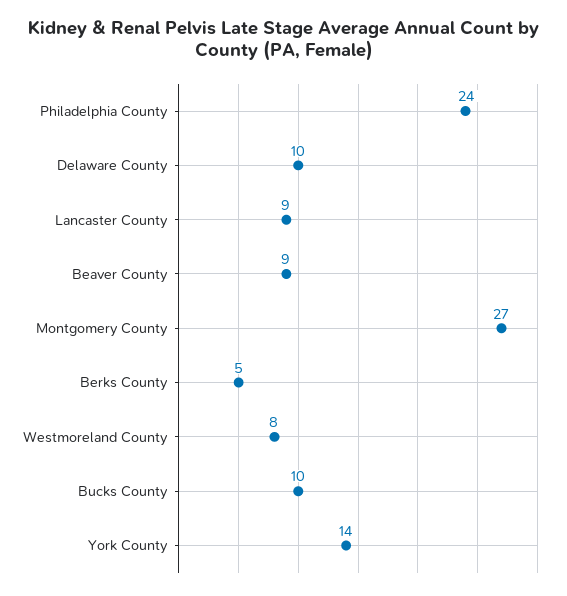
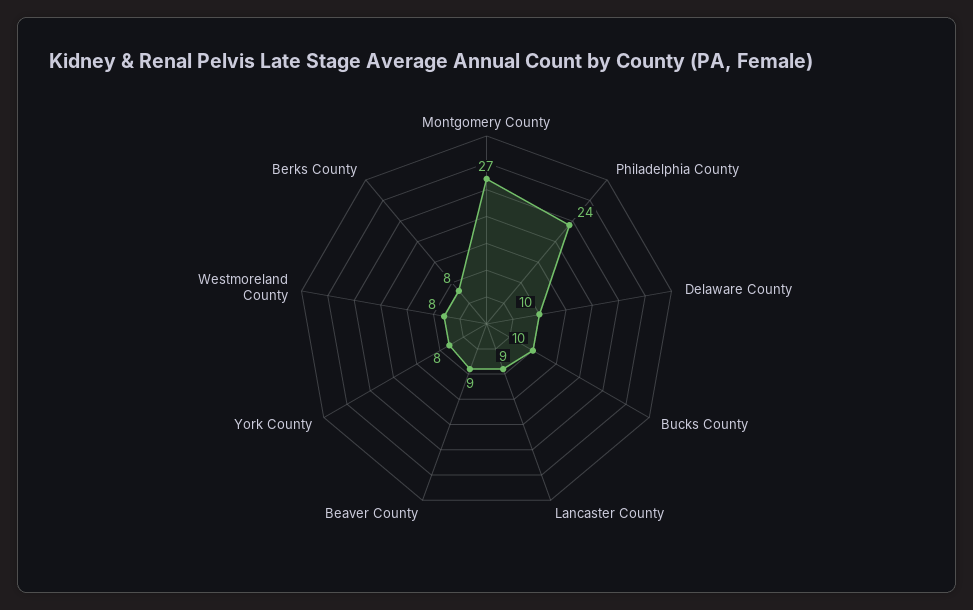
  {
    "Philadelphia County": 24,
    "Delaware County": 10,
    "Lancaster County": 9,
    "Beaver County": 9,
    "Montgomery County": 27,
-   "Berks County": 5,
+   "Berks County": 8,
    "Westmoreland County": 8,
    "Bucks County": 10,
-   "York County": 14
+   "York County": 8
  }

